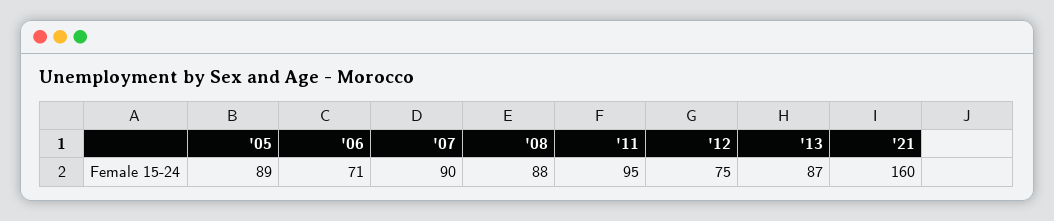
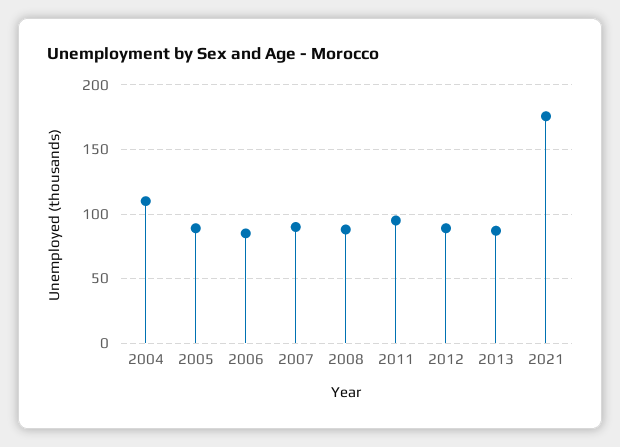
  {
    "'05": 89,
-   "'06": 71,
+   "'06": 85,
    "'07": 90,
    "'08": 88,
    "'11": 95,
-   "'12": 75,
+   "'12": 90,
    "'13": 87,
-   "'21": 160
+   "'21": 175,
+   "2004": 110
  }

